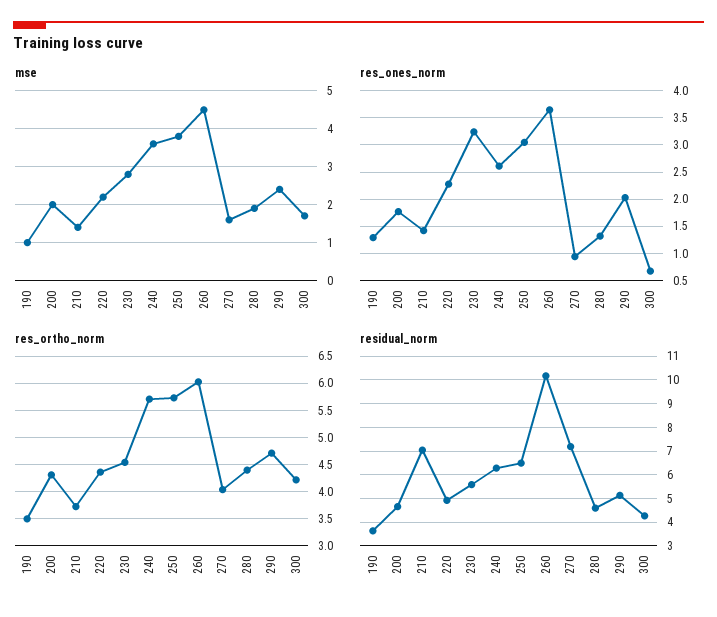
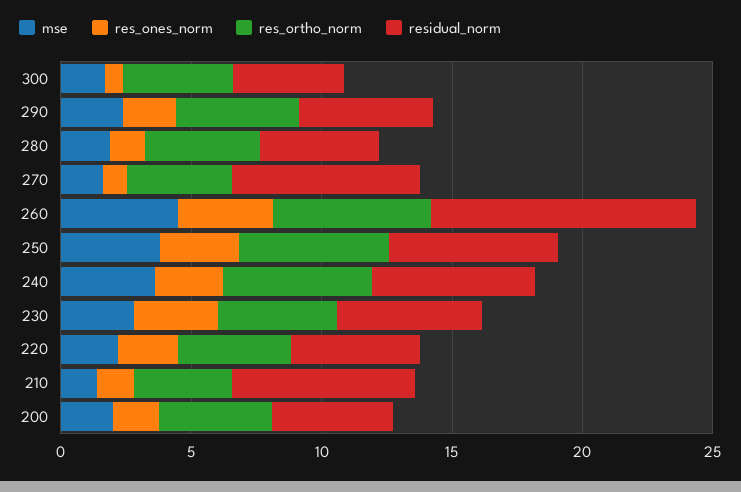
  {
    "mse": {
-     "190": 1,
      "200": 2,
      "210": 1.5,
      "220": 2,
      "230": 3,
      "240": 3.5,
      "250": 4,
      "260": 4.5,
      "270": 1.5,
      "280": 2,
      "290": 2.5,
      "300": 1.5
    },
    "res_ones_norm": {
-     "190": 1.25,
      "200": 1.75,
      "210": 1.5,
      "220": 2.25,
      "230": 3.25,
      "240": 2.5,
      "250": 3,
      "260": 3.75,
      "270": 1,
      "280": 1.25,
      "290": 2,
      "300": 0.75
    },
    "res_ortho_norm": {
-     "190": 3.5,
      "200": 4.25,
      "210": 3.75,
      "220": 4.25,
      "230": 4.5,
      "240": 5.75,
      "250": 5.75,
      "260": 6,
      "270": 4,
      "280": 4.5,
      "290": 4.75,
      "300": 4.25
    },
    "residual_norm": {
-     "190": 3.5,
      "200": 4.5,
      "210": 7,
      "220": 5,
      "230": 5.5,
      "240": 6.5,
      "250": 6.5,
      "260": 10,
      "270": 7,
      "280": 4.5,
      "290": 5,
      "300": 4.5
    }
  }

